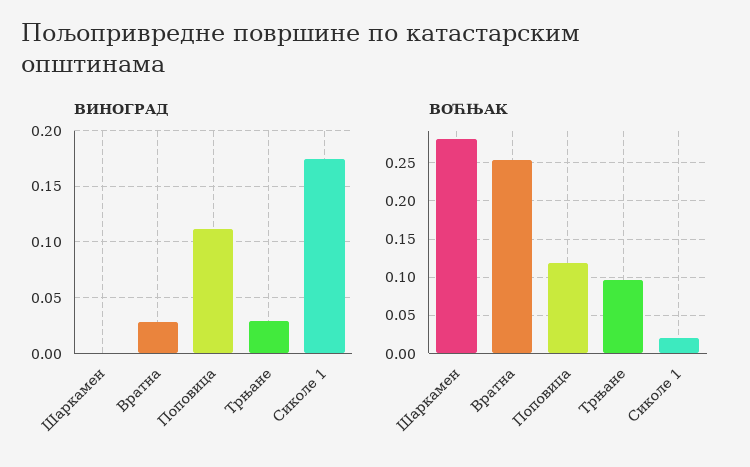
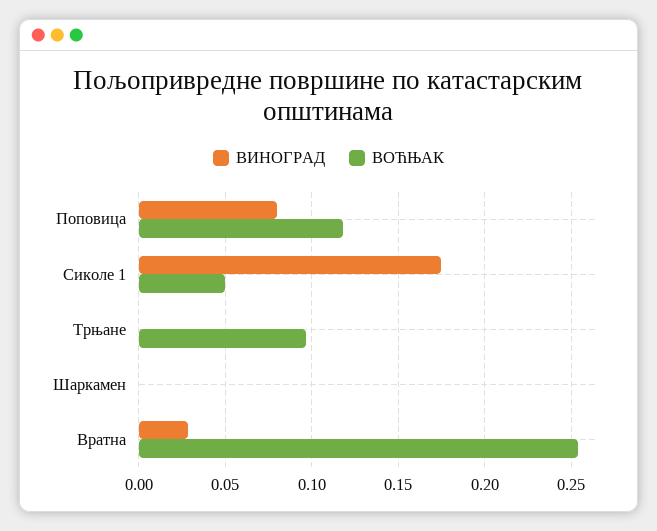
  {
    "ВИНОГРАД": {
      "Шаркамен": 0,
      "Вратна": 0.03,
-     "Поповица": 0.11,
+     "Поповица": 0.08,
-     "Трњане": 0.03,
+     "Трњане": 0,
      "Сиколе 1": 0.175
    },
    "ВОЋЊАК": {
-     "Шаркамен": 0.28,
+     "Шаркамен": 0,
      "Вратна": 0.255,
      "Поповица": 0.12,
      "Трњане": 0.095,
-     "Сиколе 1": 0.02
+     "Сиколе 1": 0.05
    }
  }

